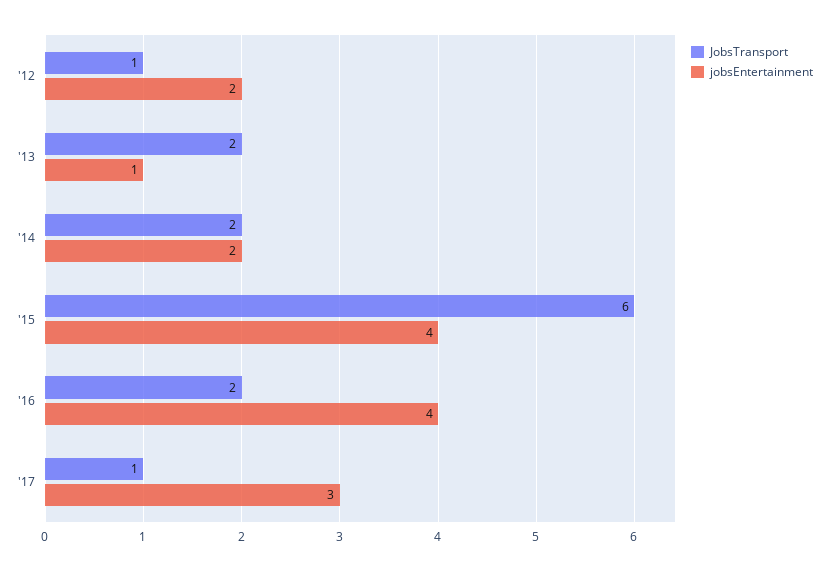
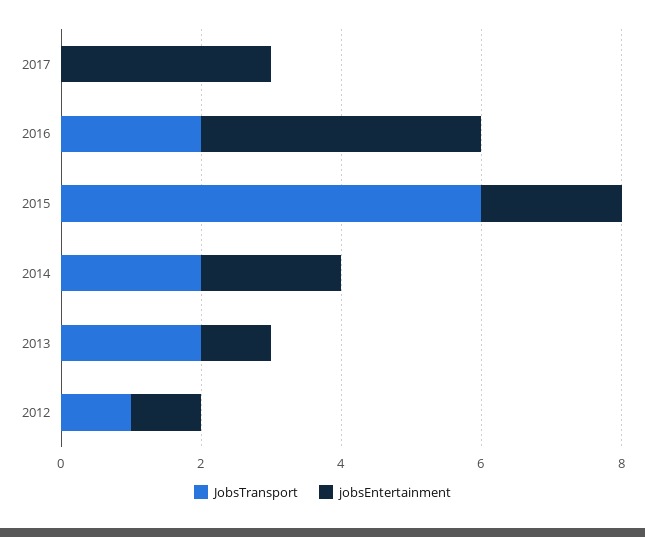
  {
    "JobsTransport": {
      "'12": 1,
      "'13": 2,
      "'14": 2,
      "'15": 6,
      "'16": 2,
-     "'17": 1
+     "'17": 0
    },
    "jobsEntertainment": {
-     "'12": 2,
+     "'12": 1,
      "'13": 1,
      "'14": 2,
-     "'15": 4,
+     "'15": 2,
      "'16": 4,
      "'17": 3
    }
  }

